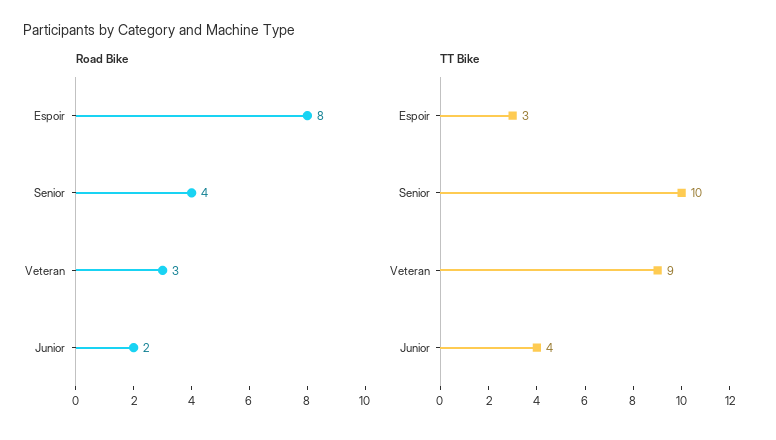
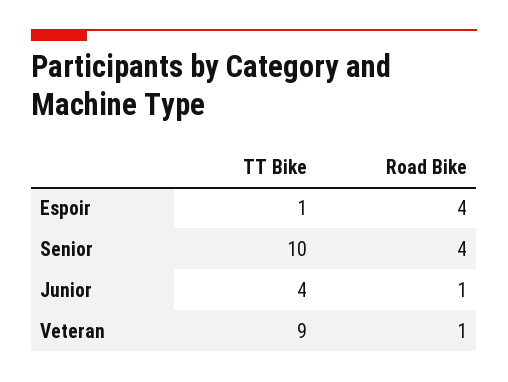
  {
    "Road Bike": {
-     "Espoir": 8,
+     "Espoir": 4,
      "Senior": 4,
-     "Veteran": 3,
+     "Veteran": 1,
-     "Junior": 2
+     "Junior": 1
    },
    "TT Bike": {
-     "Espoir": 3,
+     "Espoir": 1,
      "Senior": 10,
      "Veteran": 9,
      "Junior": 4
    }
  }

